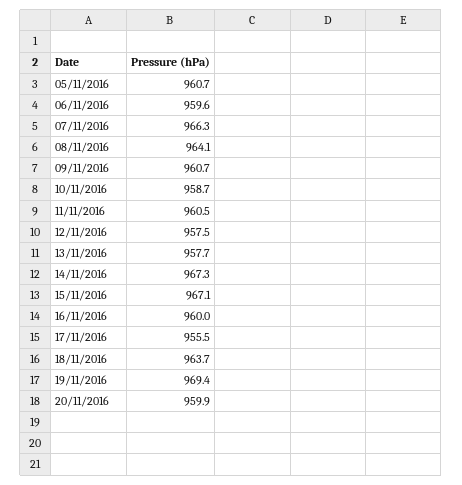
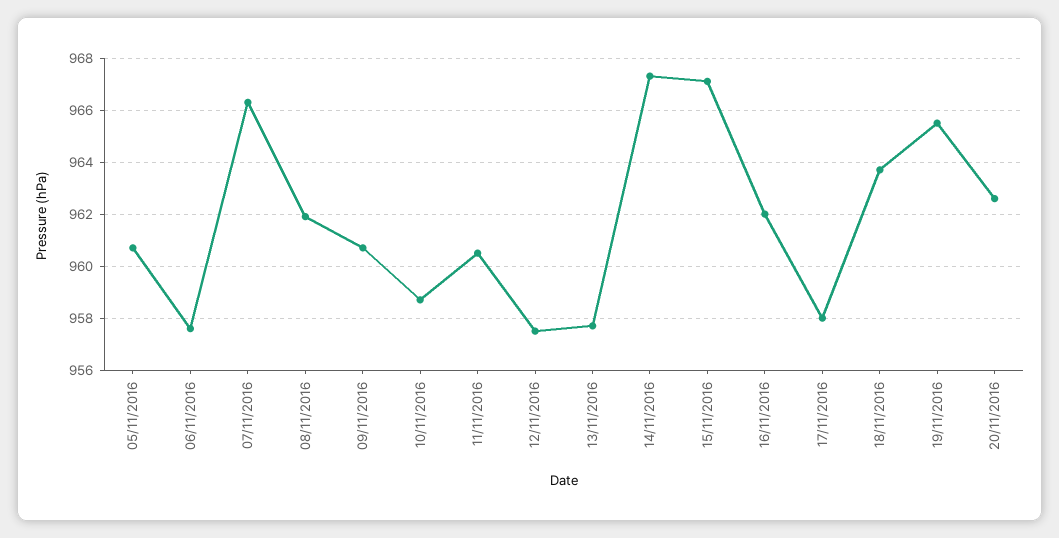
  {
    "05/11/2016": 960.7,
-   "06/11/2016": 959.6,
+   "06/11/2016": 957.5,
    "07/11/2016": 966.3,
-   "08/11/2016": 964.1,
+   "08/11/2016": 962,
    "09/11/2016": 960.7,
    "10/11/2016": 958.7,
    "11/11/2016": 960.5,
    "12/11/2016": 957.5,
    "13/11/2016": 957.7,
    "14/11/2016": 967.3,
    "15/11/2016": 967.1,
-   "16/11/2016": 960,
+   "16/11/2016": 962,
-   "17/11/2016": 955.5,
+   "17/11/2016": 958,
    "18/11/2016": 963.7,
-   "19/11/2016": 969.4,
+   "19/11/2016": 965.5,
-   "20/11/2016": 959.9
+   "20/11/2016": 962.5
  }

